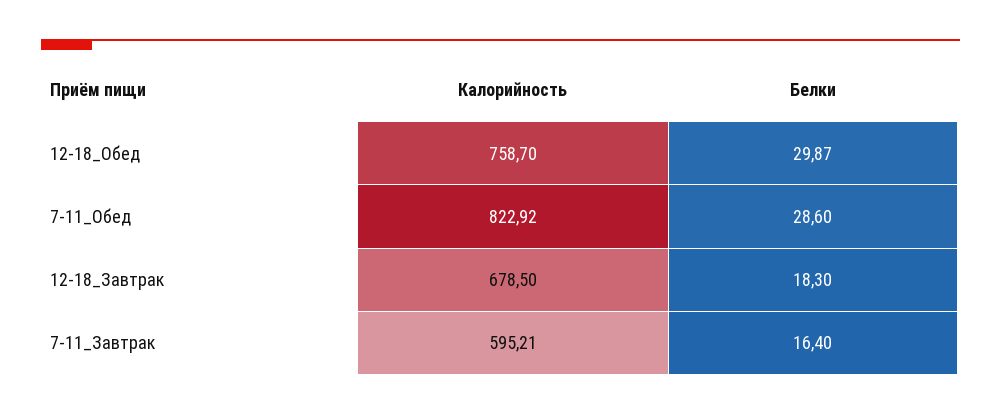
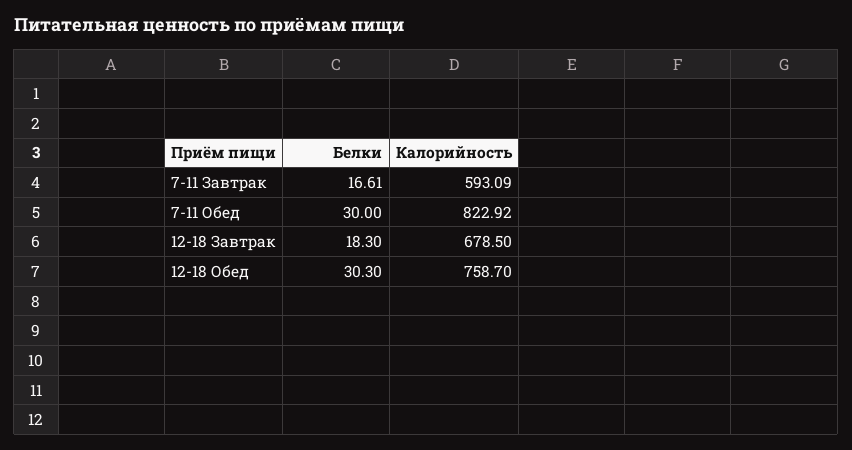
  {
    "Калорийность": {
      "12-18_Обед": 758.7,
      "7-11_Обед": 822.92,
      "12-18_Завтрак": 678.5,
-     "7-11_Завтрак": 595.21
+     "7-11_Завтрак": 593.09
    },
    "Белки": {
-     "12-18_Обед": 29.87,
+     "12-18_Обед": 30.3,
-     "7-11_Обед": 28.6,
+     "7-11_Обед": 30,
      "12-18_Завтрак": 18.3,
-     "7-11_Завтрак": 16.4
+     "7-11_Завтрак": 16.61
    }
  }

